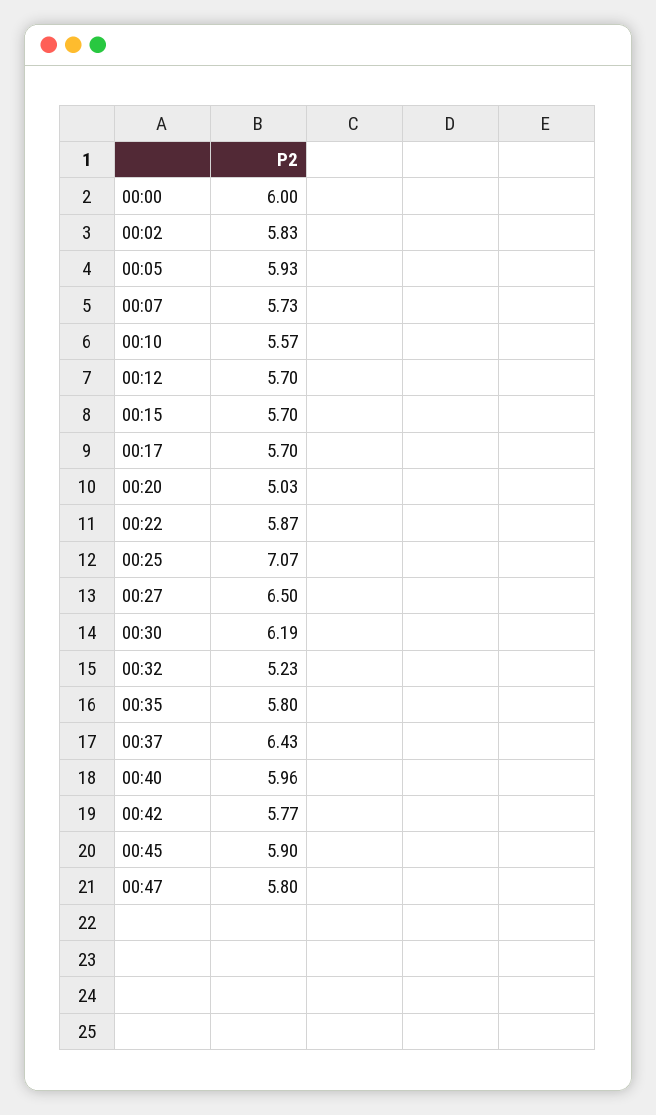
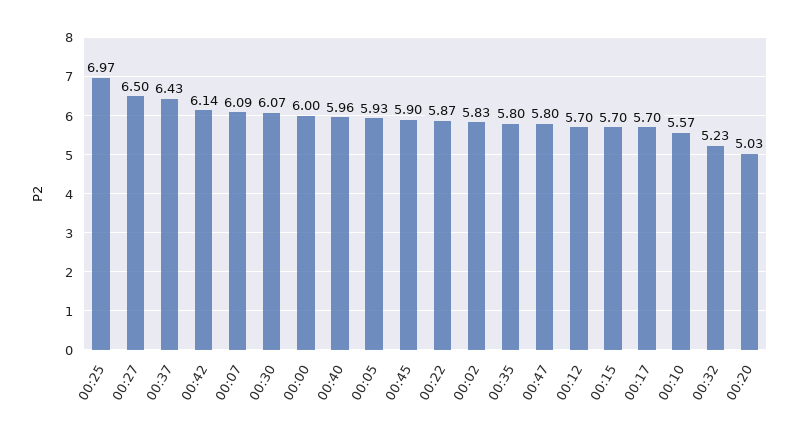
  {
    "00:00": 6,
    "00:02": 5.83,
    "00:05": 5.93,
-   "00:07": 5.73,
+   "00:07": 6.09,
    "00:10": 5.57,
    "00:12": 5.7,
    "00:15": 5.7,
    "00:17": 5.7,
    "00:20": 5.03,
    "00:22": 5.87,
-   "00:25": 7.07,
+   "00:25": 6.97,
    "00:27": 6.5,
-   "00:30": 6.19,
+   "00:30": 6.07,
    "00:32": 5.23,
    "00:35": 5.8,
    "00:37": 6.43,
    "00:40": 5.96,
-   "00:42": 5.77,
+   "00:42": 6.14,
    "00:45": 5.9,
    "00:47": 5.8
  }

